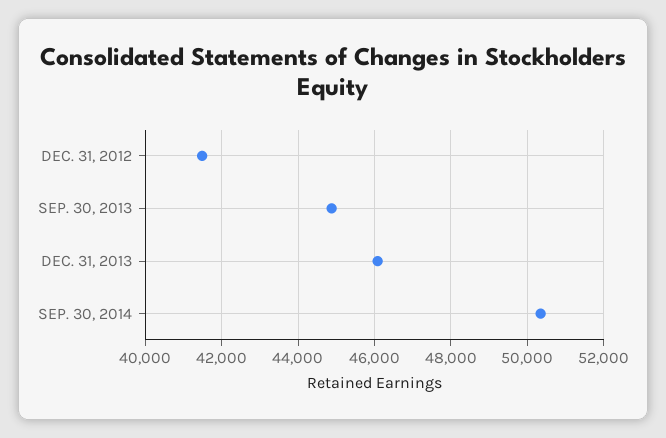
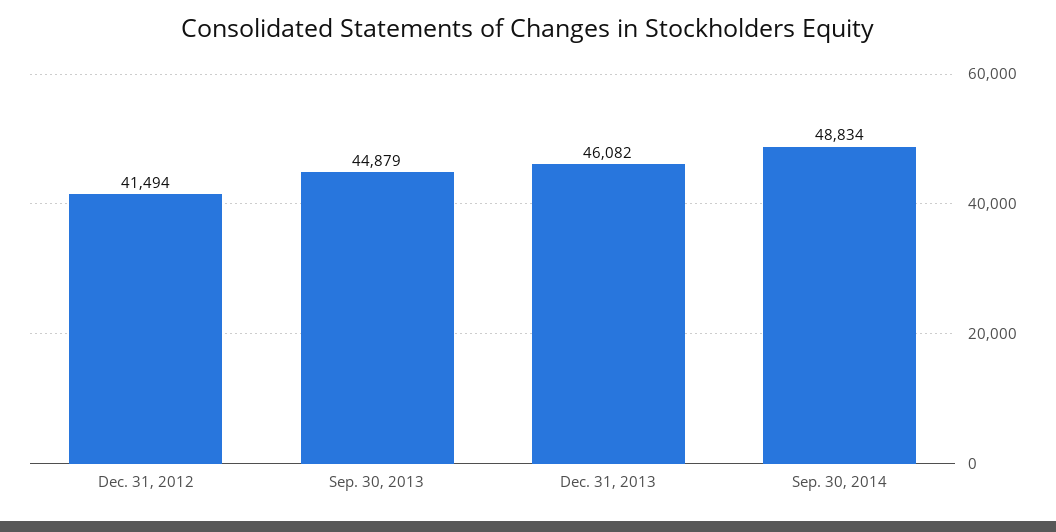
  {
    "DEC. 31, 2012": 41494,
    "SEP. 30, 2013": 44879,
    "DEC. 31, 2013": 46082,
-   "SEP. 30, 2014": 50400
+   "SEP. 30, 2014": 48834
  }

